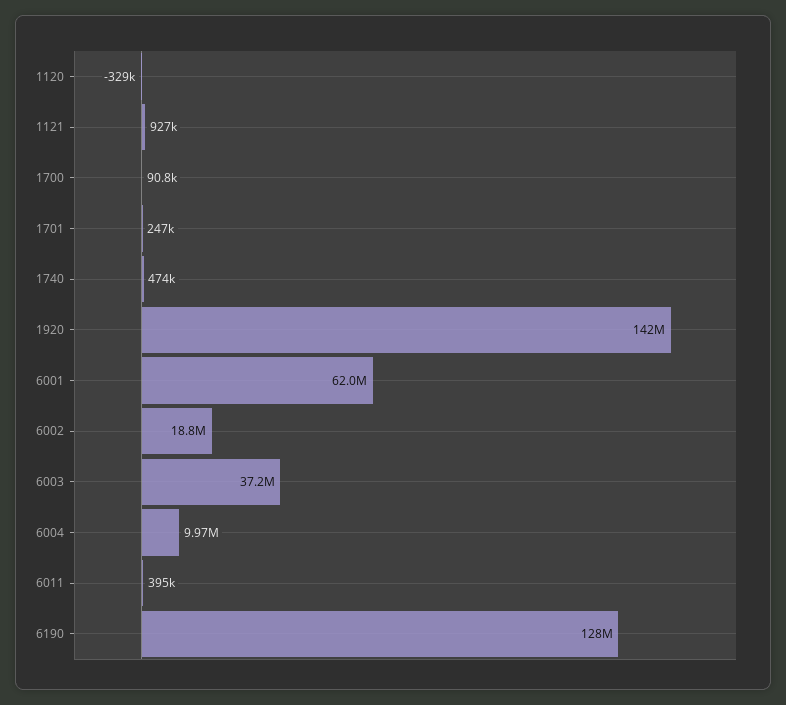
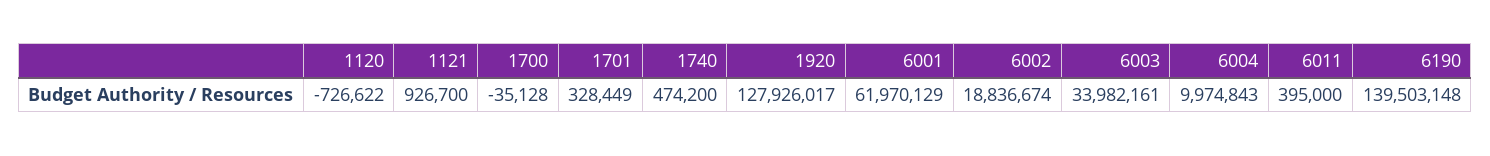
  {
-   "1120": -329000,
+   "1120": -726622,
    "1121": 926700,
-   "1700": 90800,
+   "1700": -35128,
-   "1701": 247000,
+   "1701": 328449,
    "1740": 474200,
-   "1920": 142000000,
+   "1920": 127926017,
    "6001": 61970129,
    "6002": 18836674,
-   "6003": 37200000,
+   "6003": 33982161,
    "6004": 9974843,
    "6011": 395000,
-   "6190": 128000000
+   "6190": 139503148
  }

